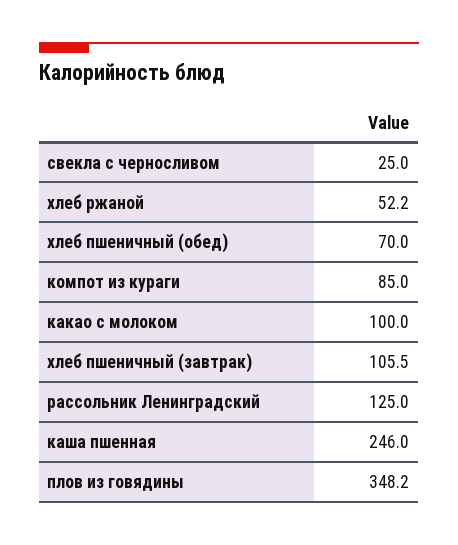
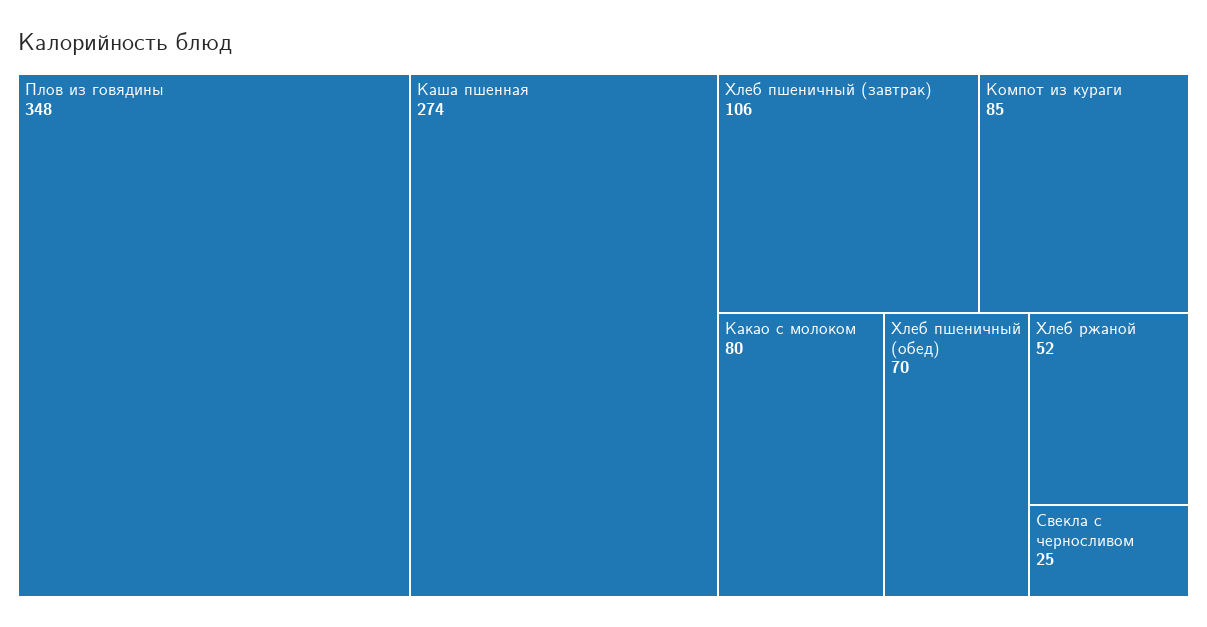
  {
    "свекла с черносливом": 25,
    "хлеб ржаной": 52.2,
    "хлеб пшеничный (обед)": 70,
    "компот из кураги": 85,
-   "какао с молоком": 100,
+   "какао с молоком": 80,
    "хлеб пшеничный (завтрак)": 105.5,
-   "рассольник Ленинградский": 125,
-   "каша пшенная": 246,
+   "каша пшенная": 274,
    "плов из говядины": 348.2
  }

